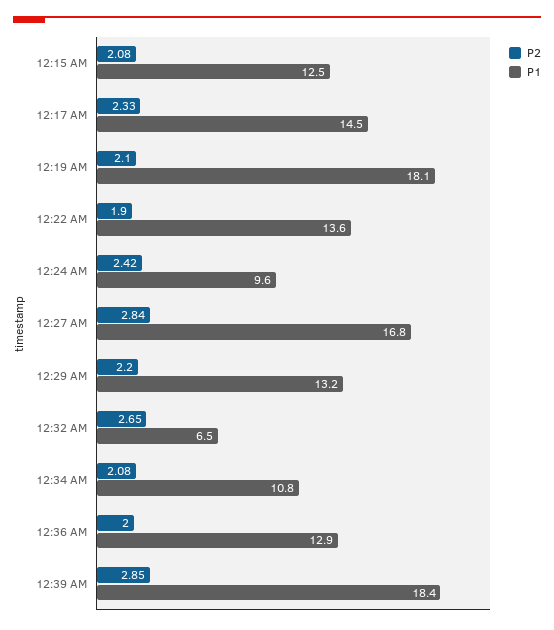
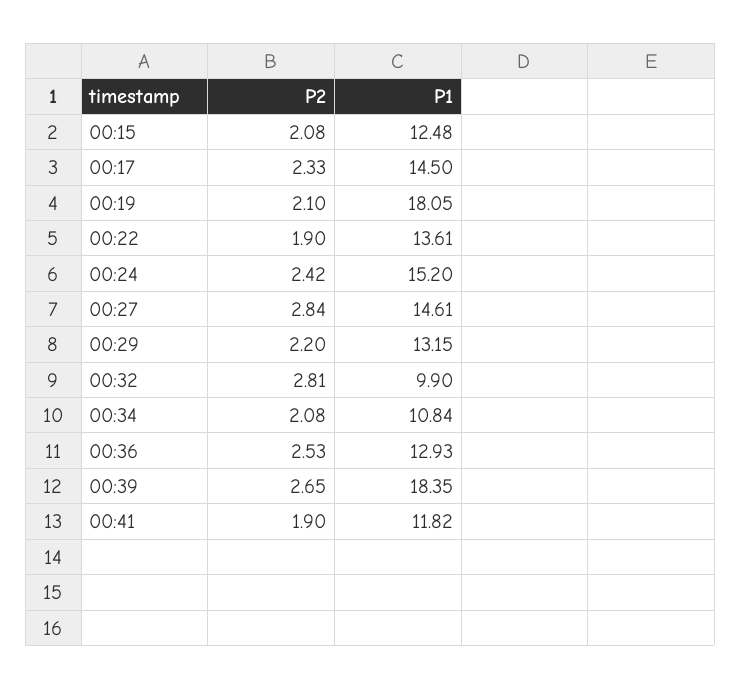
  {
    "P2": {
      "12:15 AM": 2.08,
      "12:17 AM": 2.33,
      "12:19 AM": 2.1,
      "12:22 AM": 1.9,
      "12:24 AM": 2.42,
      "12:27 AM": 2.84,
      "12:29 AM": 2.2,
-     "12:32 AM": 2.65,
+     "12:32 AM": 2.81,
      "12:34 AM": 2.08,
-     "12:36 AM": 2,
+     "12:36 AM": 2.53,
-     "12:39 AM": 2.85
+     "12:39 AM": 2.65,
+     "00:41": 1.9
    },
    "P1": {
      "12:15 AM": 12.48,
      "12:17 AM": 14.5,
      "12:19 AM": 18.05,
      "12:22 AM": 13.61,
-     "12:24 AM": 9.6,
+     "12:24 AM": 15.2,
-     "12:27 AM": 16.8,
+     "12:27 AM": 14.61,
      "12:29 AM": 13.15,
-     "12:32 AM": 6.5,
+     "12:32 AM": 9.9,
      "12:34 AM": 10.84,
      "12:36 AM": 12.93,
-     "12:39 AM": 18.35
+     "12:39 AM": 18.35,
+     "00:41": 11.82
    }
  }

